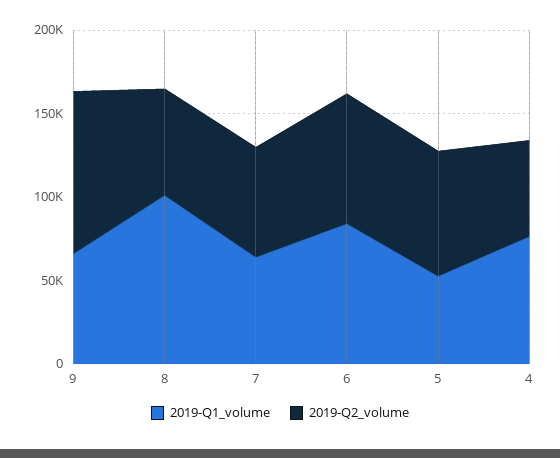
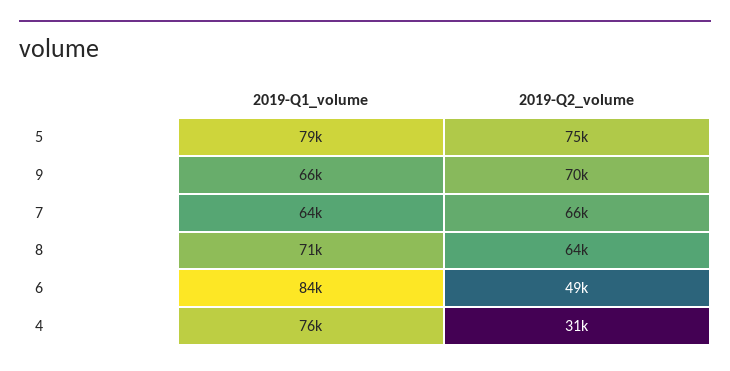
  {
    "2019-Q1_volume": {
      "9": 66000,
-     "8": 100000,
+     "8": 71000,
      "7": 64000,
      "6": 84000,
-     "5": 50000,
+     "5": 79000,
      "4": 76000
    },
    "2019-Q2_volume": {
-     "9": 100000,
+     "9": 70000,
      "8": 64000,
      "7": 66000,
-     "6": 80000,
+     "6": 49000,
      "5": 75000,
-     "4": 60000
+     "4": 31000
    }
  }

